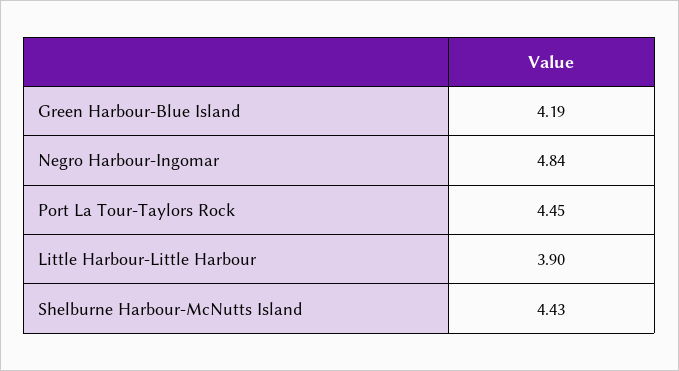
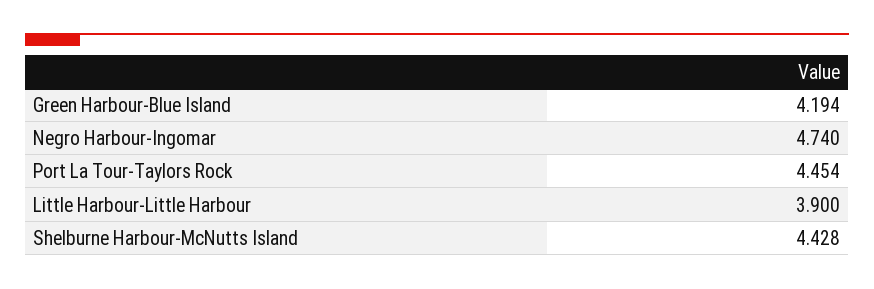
  {
    "Green Harbour-Blue Island": 4.194,
-   "Negro Harbour-Ingomar": 4.84,
+   "Negro Harbour-Ingomar": 4.74,
    "Port La Tour-Taylors Rock": 4.454,
    "Little Harbour-Little Harbour": 3.9,
    "Shelburne Harbour-McNutts Island": 4.428
  }

